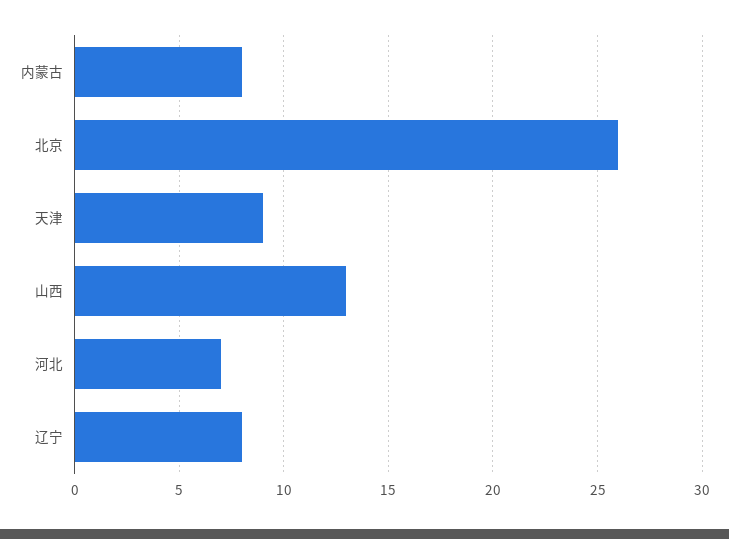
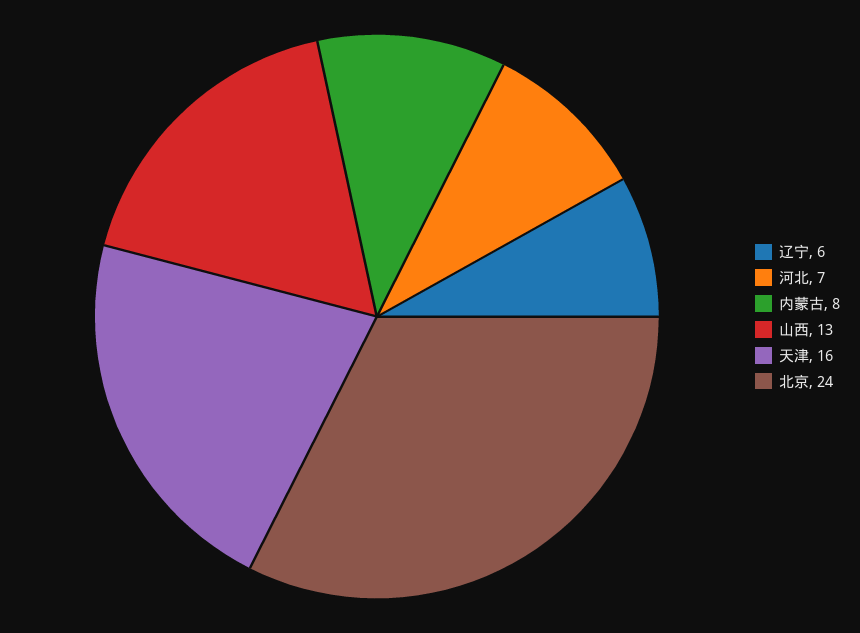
  {
    "内蒙古": 8,
-   "北京": 26,
+   "北京": 24,
-   "天津": 9,
+   "天津": 16,
    "山西": 13,
    "河北": 7,
-   "辽宁": 8
+   "辽宁": 6
  }

